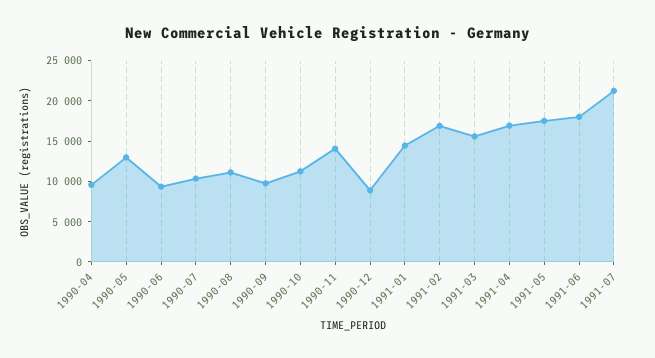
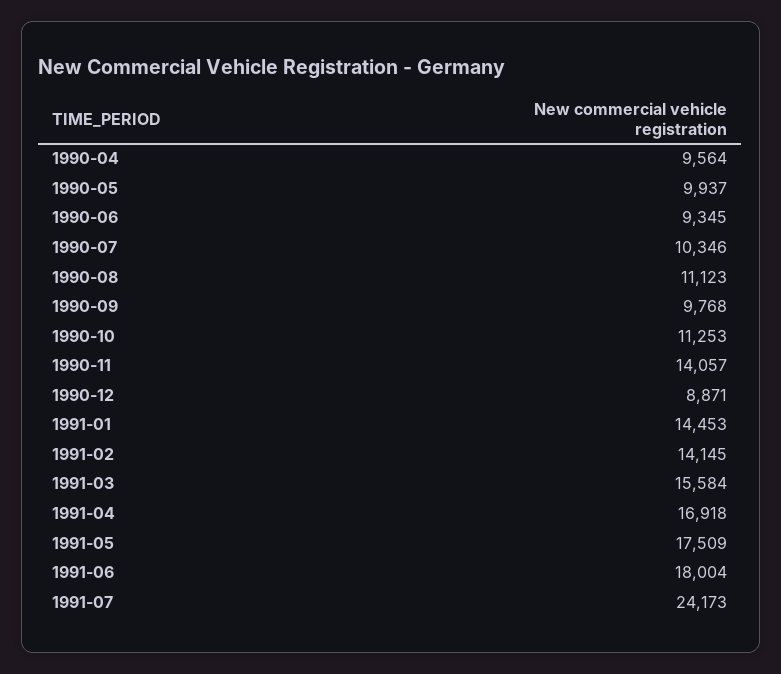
  {
    "1990-04": 9564,
-   "1990-05": 13000,
+   "1990-05": 9937,
    "1990-06": 9345,
    "1990-07": 10346,
    "1990-08": 11123,
    "1990-09": 9768,
    "1990-10": 11253,
    "1990-11": 14057,
    "1990-12": 8871,
    "1991-01": 14453,
-   "1991-02": 17000,
+   "1991-02": 14145,
    "1991-03": 15584,
    "1991-04": 16918,
    "1991-05": 17509,
    "1991-06": 18004,
-   "1991-07": 21000
+   "1991-07": 24173
  }

